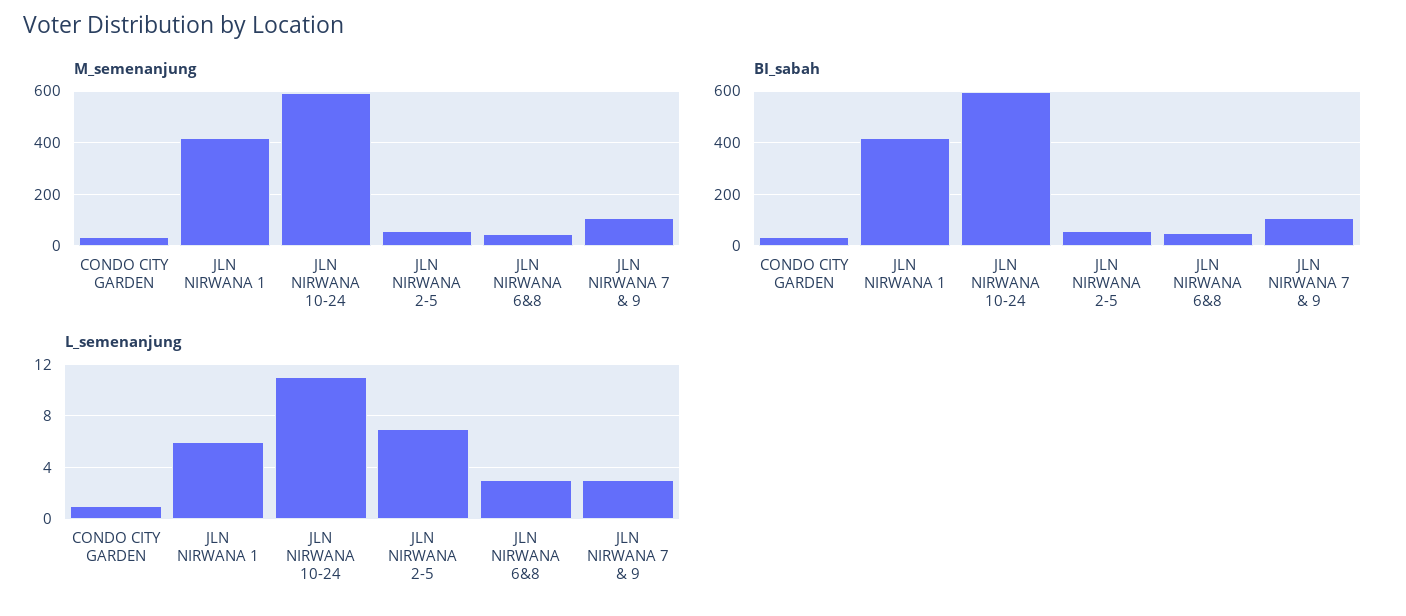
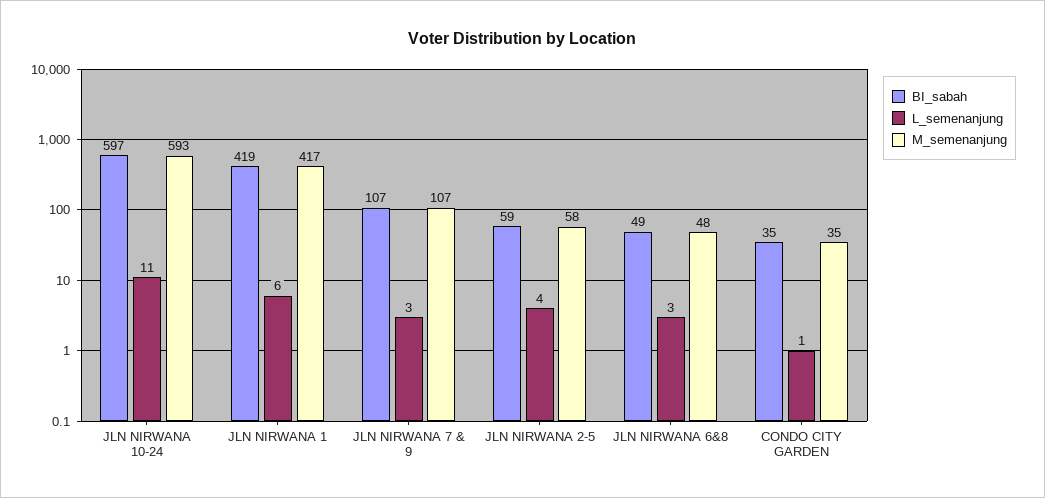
  {
    "M_semenanjung": {
      "CONDO CITY GARDEN": 35,
      "JLN NIRWANA 1": 417,
      "JLN NIRWANA 10-24": 593,
      "JLN NIRWANA 2-5": 58,
      "JLN NIRWANA 6&8": 48,
      "JLN NIRWANA 7 & 9": 107
    },
    "BI_sabah": {
      "CONDO CITY GARDEN": 35,
      "JLN NIRWANA 1": 419,
      "JLN NIRWANA 10-24": 597,
      "JLN NIRWANA 2-5": 59,
      "JLN NIRWANA 6&8": 49,
      "JLN NIRWANA 7 & 9": 107
    },
    "L_semenanjung": {
      "CONDO CITY GARDEN": 1,
      "JLN NIRWANA 1": 6,
      "JLN NIRWANA 10-24": 11,
-     "JLN NIRWANA 2-5": 7,
+     "JLN NIRWANA 2-5": 4,
      "JLN NIRWANA 6&8": 3,
      "JLN NIRWANA 7 & 9": 3
    }
  }

